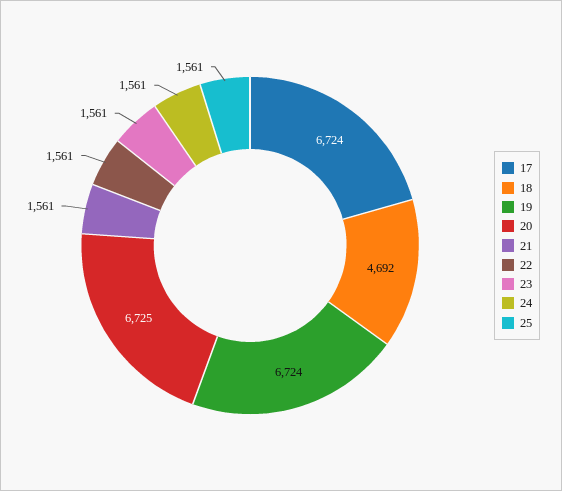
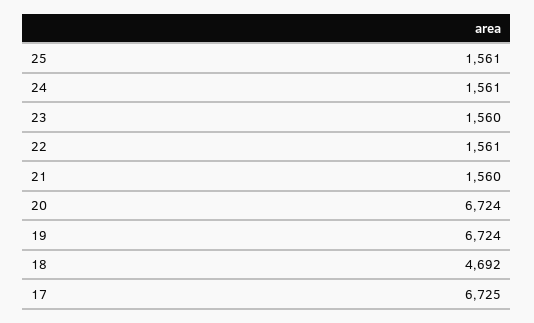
  {
-   "17": 6724,
+   "17": 6725,
    "18": 4692,
    "19": 6724,
-   "20": 6725,
+   "20": 6724,
-   "21": 1561,
+   "21": 1560,
    "22": 1561,
-   "23": 1561,
+   "23": 1560,
    "24": 1561,
    "25": 1561
  }

